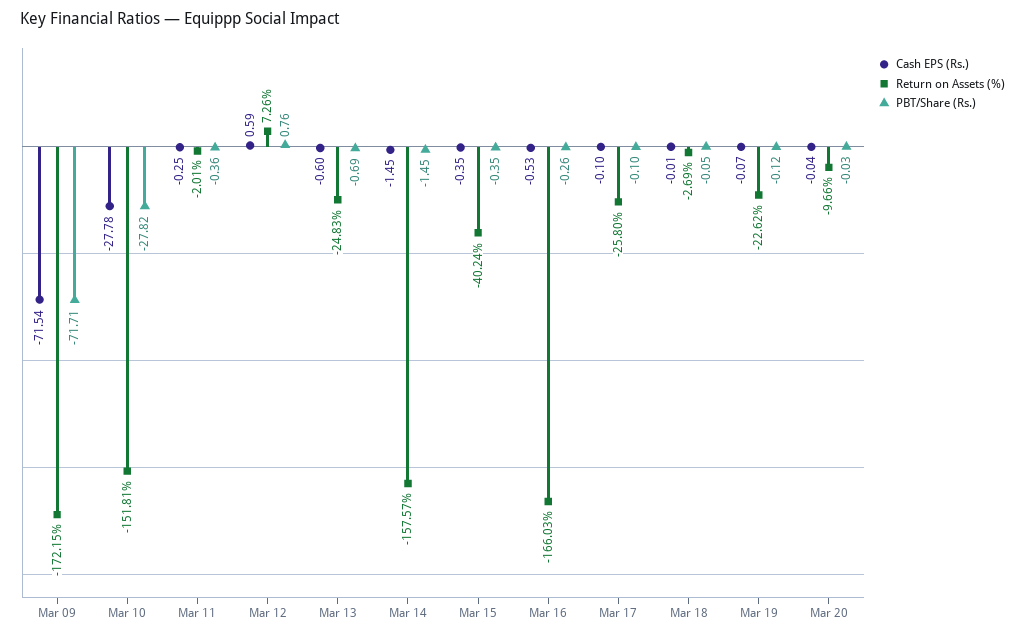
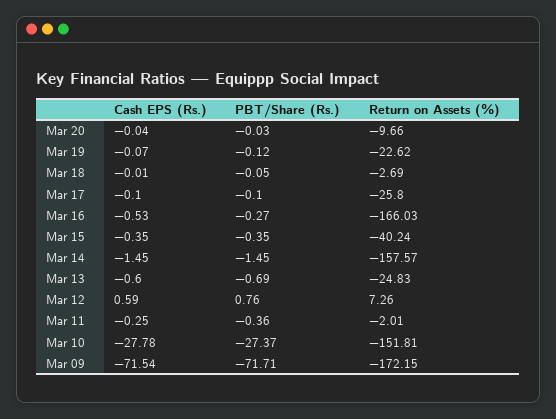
  {
    "Cash EPS (Rs.)": {
      "Mar 09": -71.54,
      "Mar 10": -27.78,
      "Mar 11": -0.25,
      "Mar 12": 0.59,
      "Mar 13": -0.6,
      "Mar 14": -1.45,
      "Mar 15": -0.35,
      "Mar 16": -0.53,
      "Mar 17": -0.1,
      "Mar 18": -0.01,
      "Mar 19": -0.07,
      "Mar 20": -0.04
    },
    "Return on Assets (%)": {
      "Mar 09": -172.15,
      "Mar 10": -151.81,
      "Mar 11": -2.01,
      "Mar 12": 7.26,
      "Mar 13": -24.83,
      "Mar 14": -157.57,
      "Mar 15": -40.24,
      "Mar 16": -166.03,
      "Mar 17": -25.8,
      "Mar 18": -2.69,
      "Mar 19": -22.62,
      "Mar 20": -9.66
    },
    "PBT/Share (Rs.)": {
      "Mar 09": -71.71,
-     "Mar 10": -27.82,
+     "Mar 10": -27.37,
      "Mar 11": -0.36,
      "Mar 12": 0.76,
      "Mar 13": -0.69,
      "Mar 14": -1.45,
      "Mar 15": -0.35,
-     "Mar 16": -0.26,
+     "Mar 16": -0.27,
      "Mar 17": -0.1,
      "Mar 18": -0.05,
      "Mar 19": -0.12,
      "Mar 20": -0.03
    }
  }

